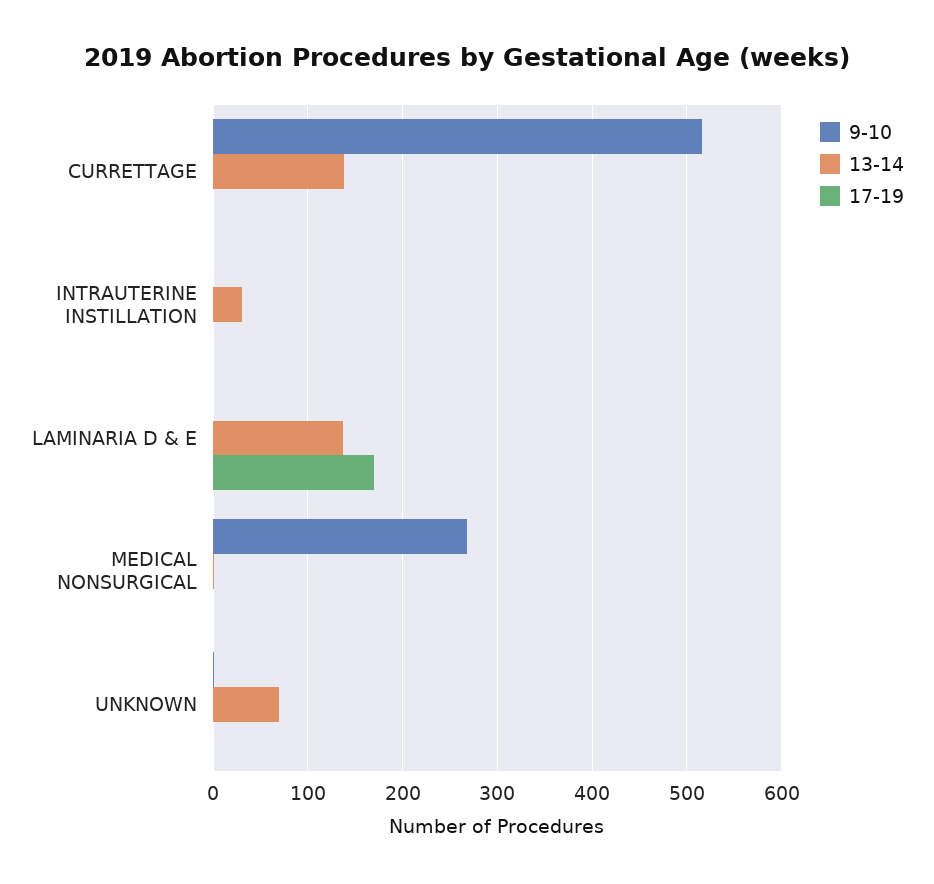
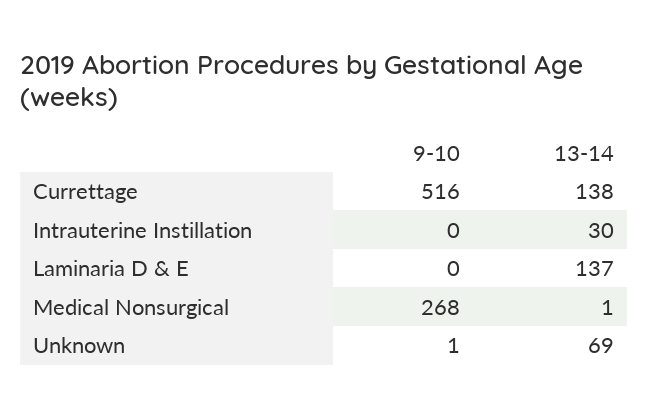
  {
    "9-10": {
      "CURRETTAGE": 516,
      "INTRAUTERINE INSTILLATION": 0,
      "LAMINARIA D & E": 0,
      "MEDICAL NONSURGICAL": 268,
      "UNKNOWN": 1
    },
    "13-14": {
      "CURRETTAGE": 138,
      "INTRAUTERINE INSTILLATION": 30,
      "LAMINARIA D & E": 137,
      "MEDICAL NONSURGICAL": 1,
      "UNKNOWN": 69
-   },
+   }
-   "17-19": {
-     "CURRETTAGE": 0,
-     "INTRAUTERINE INSTILLATION": 0,
-     "LAMINARIA D & E": 170,
-     "MEDICAL NONSURGICAL": 0,
-     "UNKNOWN": 0
-   }
  }

